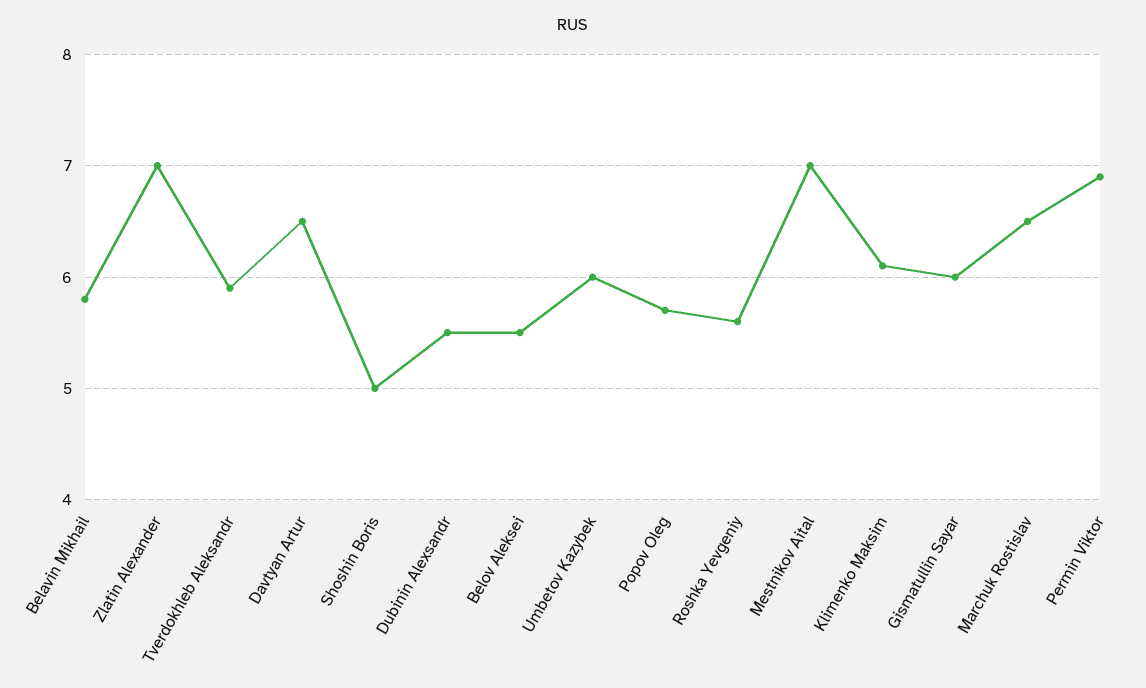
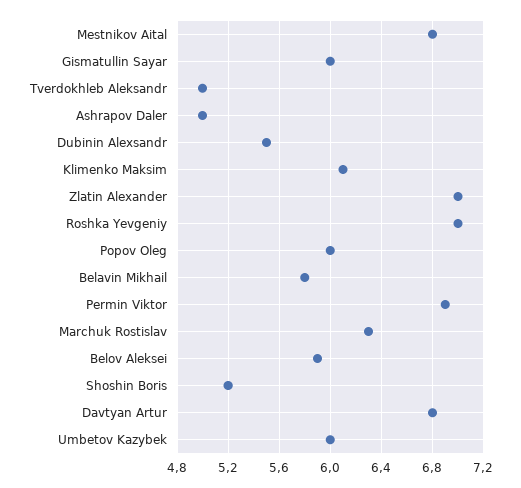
  {
    "Belavin Mikhail": 5.8,
    "Zlatin Alexander": 7,
-   "Tverdokhleb Aleksandr": 5.9,
+   "Tverdokhleb Aleksandr": 5,
-   "Davtyan Artur": 6.5,
+   "Davtyan Artur": 6.8,
-   "Shoshin Boris": 5,
+   "Shoshin Boris": 5.2,
    "Dubinin Alexsandr": 5.5,
-   "Belov Aleksei": 5.5,
+   "Belov Aleksei": 5.9,
    "Umbetov Kazybek": 6,
-   "Popov Oleg": 5.7,
+   "Popov Oleg": 6,
-   "Roshka Yevgeniy": 5.6,
+   "Roshka Yevgeniy": 7,
-   "Mestnikov Aital": 7,
+   "Mestnikov Aital": 6.8,
    "Klimenko Maksim": 6.1,
    "Gismatullin Sayar": 6,
-   "Marchuk Rostislav": 6.5,
+   "Marchuk Rostislav": 6.3,
-   "Permin Viktor": 6.9
+   "Permin Viktor": 6.9,
+   "Ashrapov Daler": 5
  }

